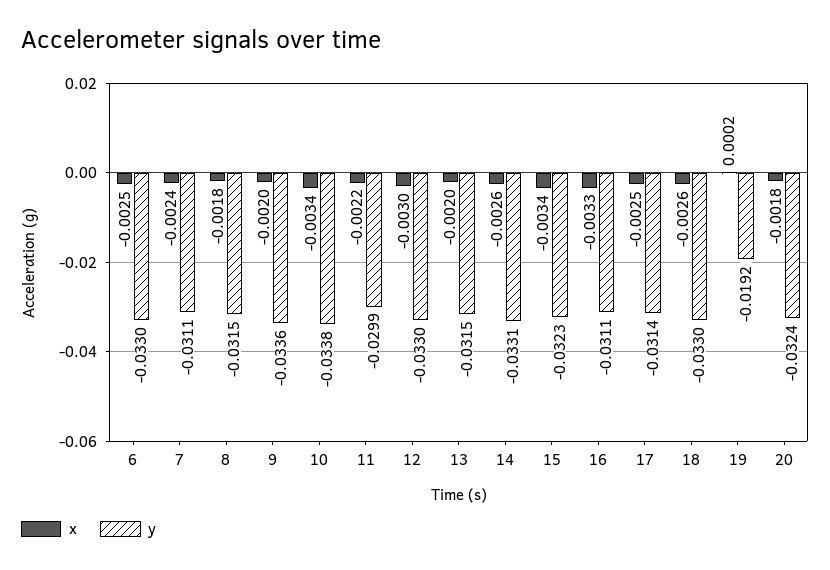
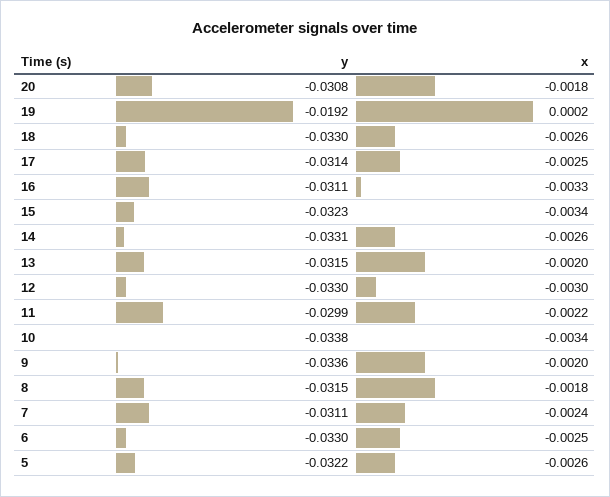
  {
    "x": {
      "6": -0.0025,
      "7": -0.0024,
      "8": -0.0018,
      "9": -0.002,
      "10": -0.0034,
      "11": -0.0022,
      "12": -0.003,
      "13": -0.002,
      "14": -0.0026,
      "15": -0.0034,
      "16": -0.0033,
      "17": -0.0025,
      "18": -0.0026,
      "19": 0.0002,
-     "20": -0.0018
+     "20": -0.0018,
+     "5": -0.0026
    },
    "y": {
      "6": -0.033,
      "7": -0.0311,
      "8": -0.0315,
      "9": -0.0336,
      "10": -0.0338,
      "11": -0.0299,
      "12": -0.033,
      "13": -0.0315,
      "14": -0.0331,
      "15": -0.0323,
      "16": -0.0311,
      "17": -0.0314,
      "18": -0.033,
      "19": -0.0192,
-     "20": -0.0324
+     "20": -0.0308,
+     "5": -0.0322
    }
  }

